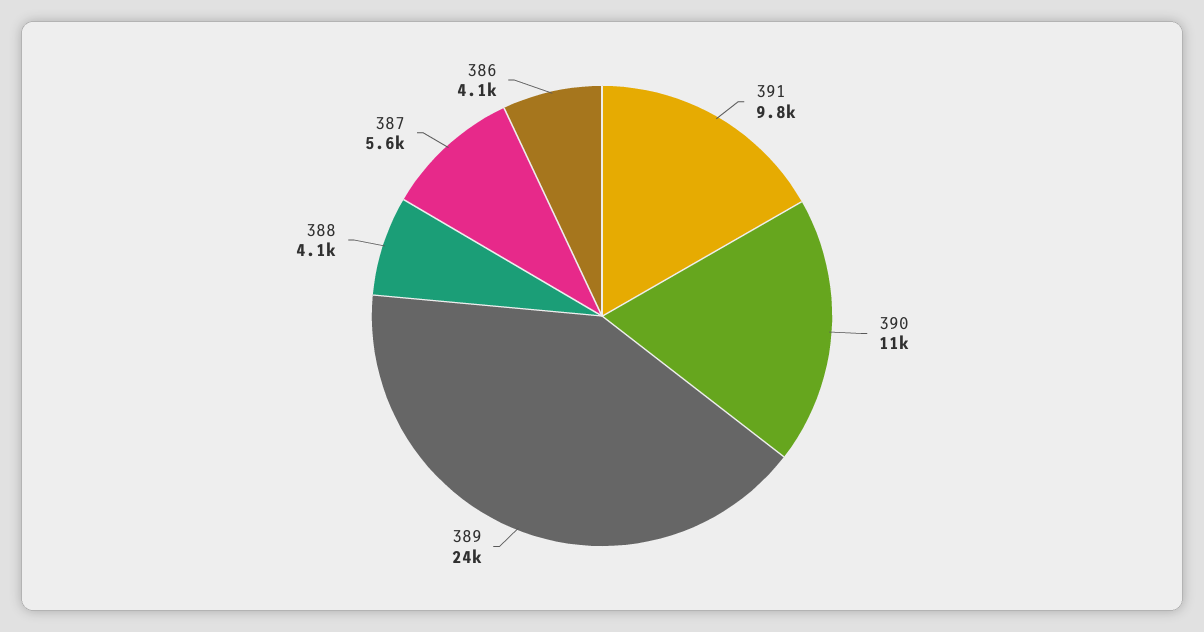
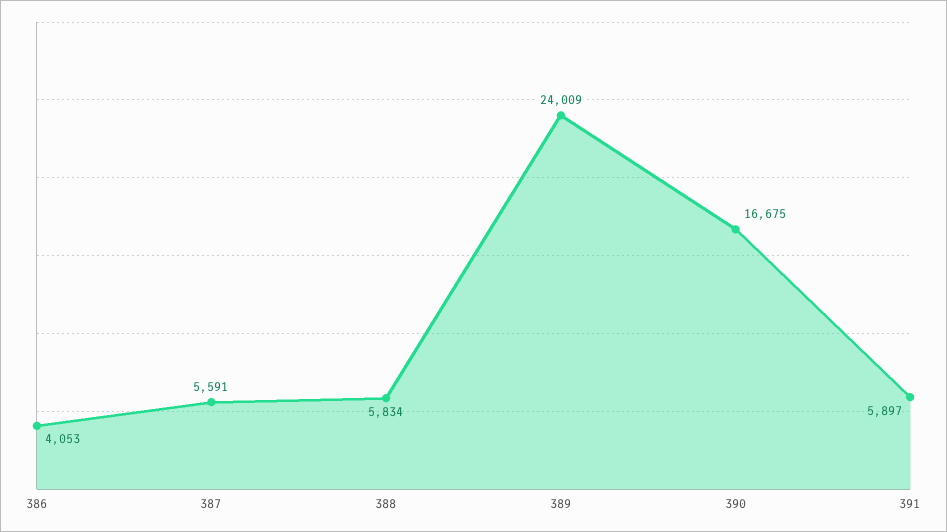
  {
-   "391": 9800,
+   "391": 5897,
-   "390": 11000,
+   "390": 16675,
    "389": 24009,
-   "388": 4100,
+   "388": 5834,
    "387": 5591,
    "386": 4053
  }

